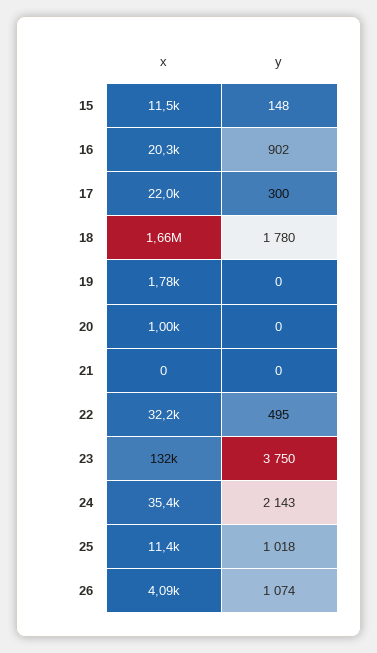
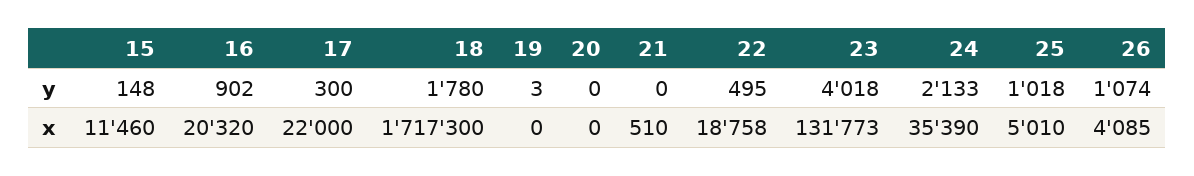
  {
    "x": {
      "15": 11460,
      "16": 20320,
      "17": 22000,
-     "18": 1660000,
+     "18": 1717300,
-     "19": 1780,
+     "19": 0,
-     "20": 1000,
+     "20": 0,
-     "21": 0,
+     "21": 510,
-     "22": 32200,
+     "22": 18758,
      "23": 131773,
      "24": 35390,
-     "25": 11400,
+     "25": 5010,
      "26": 4085
    },
    "y": {
      "15": 148,
      "16": 902,
      "17": 300,
      "18": 1780,
-     "19": 0,
+     "19": 3,
      "20": 0,
      "21": 0,
      "22": 495,
-     "23": 3750,
+     "23": 4018,
-     "24": 2143,
+     "24": 2133,
      "25": 1018,
      "26": 1074
    }
  }

